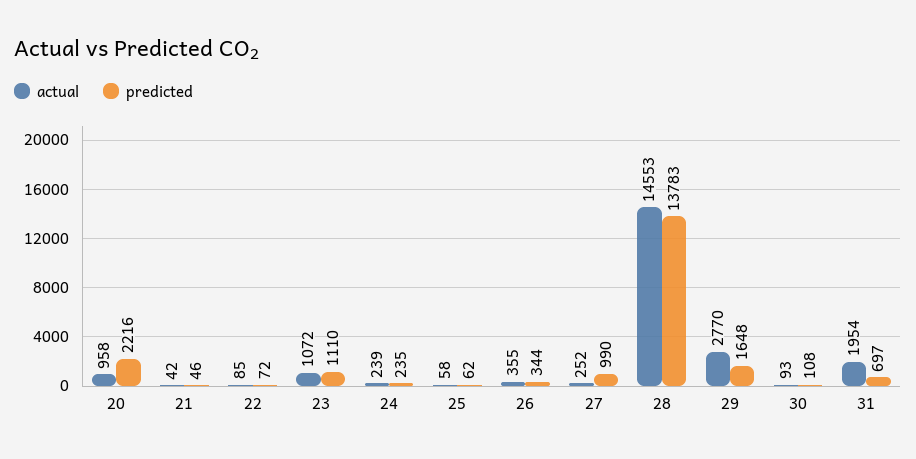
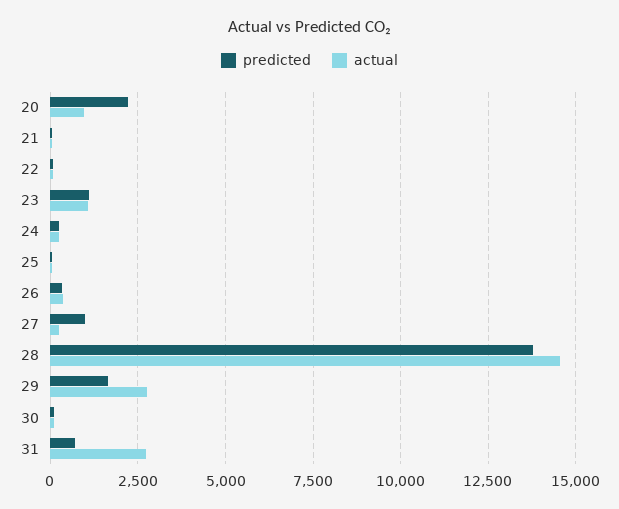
  {
    "actual": {
      "20": 958,
      "21": 42,
      "22": 85,
      "23": 1072,
      "24": 239,
      "25": 58,
      "26": 355,
      "27": 252,
      "28": 14553,
      "29": 2770,
      "30": 93,
-     "31": 1954
+     "31": 2750
    },
    "predicted": {
      "20": 2216,
      "21": 46,
      "22": 72,
      "23": 1110,
      "24": 235,
      "25": 62,
      "26": 344,
      "27": 990,
      "28": 13783,
      "29": 1648,
      "30": 108,
      "31": 697
    }
  }

